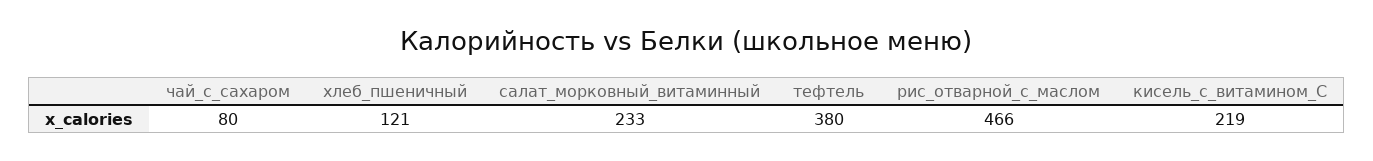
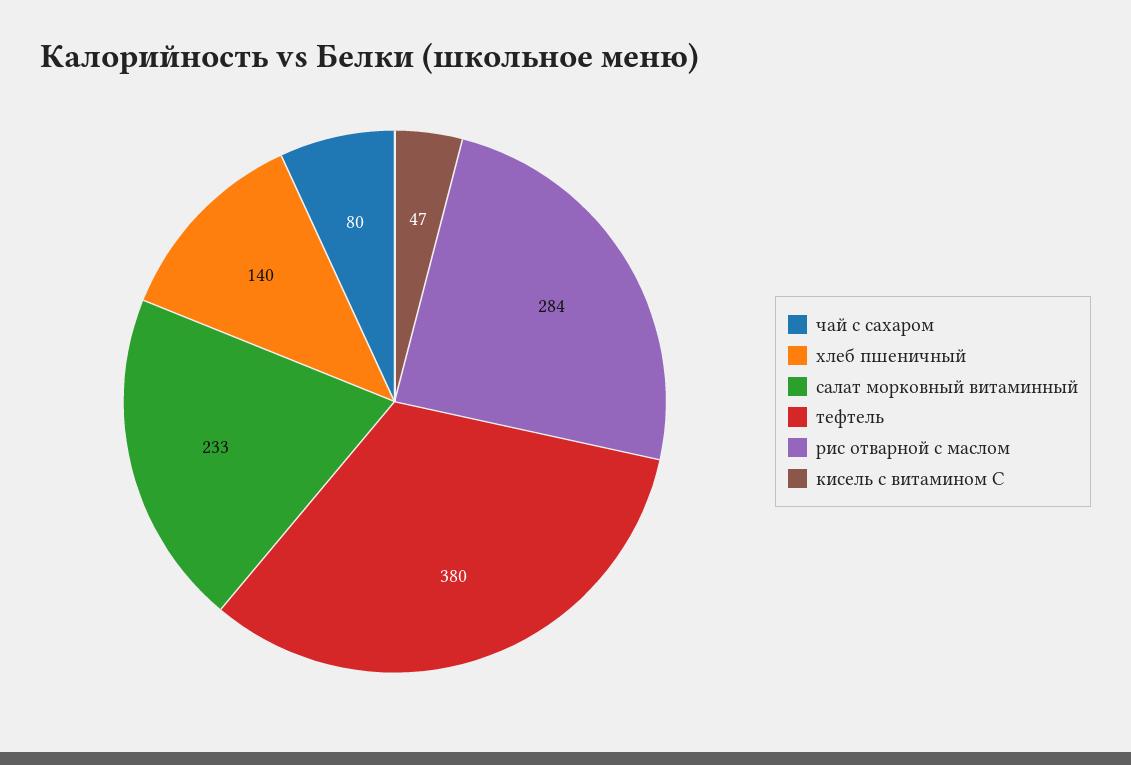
  {
    "чай_с_сахаром": 80,
-   "хлеб_пшеничный": 121,
+   "хлеб_пшеничный": 140,
    "салат_морковный_витаминный": 233,
    "тефтель": 380,
-   "рис_отварной_с_маслом": 466,
+   "рис_отварной_с_маслом": 284,
-   "кисель_с_витамином_С": 219
+   "кисель_с_витамином_С": 47
  }

